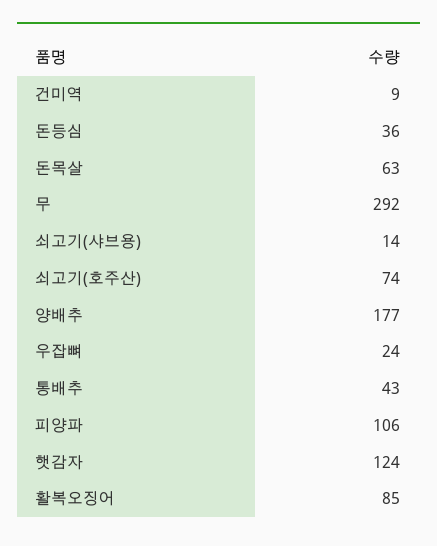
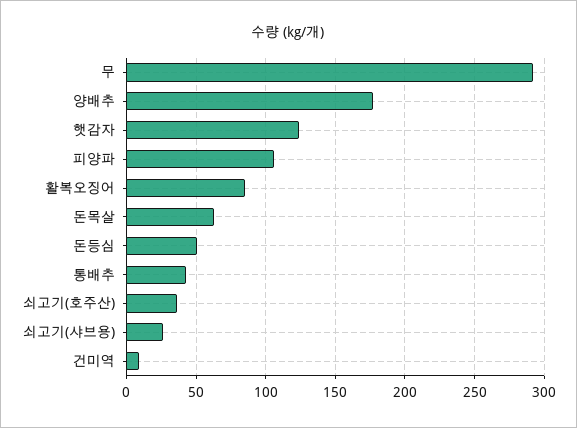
  {
    "건미역": 9,
-   "돈등심": 36,
+   "돈등심": 50,
    "돈목살": 63,
    "무": 292,
-   "쇠고기(샤브용)": 14,
+   "쇠고기(샤브용)": 25,
-   "쇠고기(호주산)": 74,
+   "쇠고기(호주산)": 35,
    "양배추": 177,
-   "우잡뼈": 24,
    "통배추": 43,
    "피양파": 106,
    "햇감자": 124,
    "활복오징어": 85
  }

